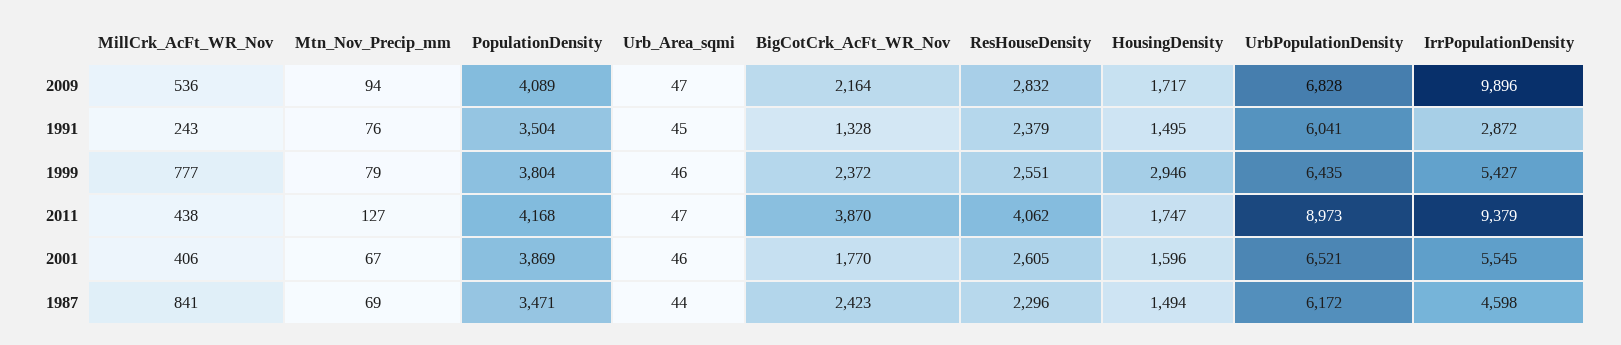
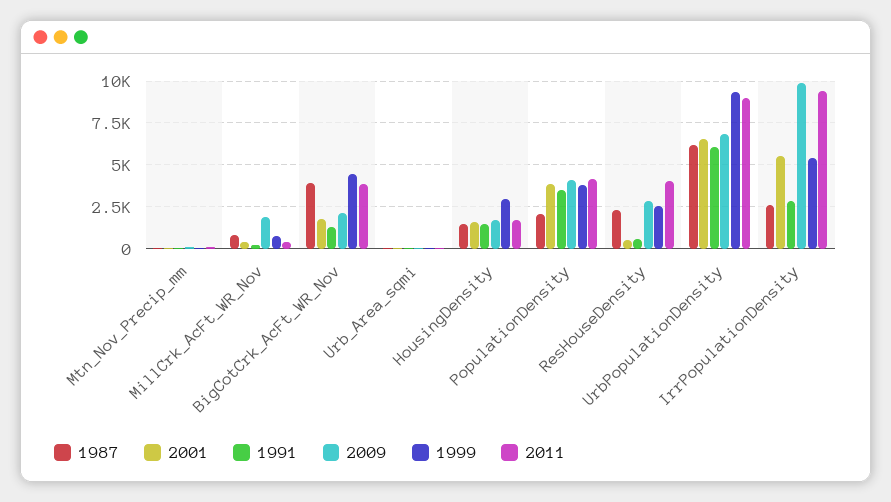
  {
    "2009": {
-     "MillCrk_AcFt_WR_Nov": 536,
+     "MillCrk_AcFt_WR_Nov": 2000,
      "Mtn_Nov_Precip_mm": 94,
      "PopulationDensity": 4089,
      "Urb_Area_sqmi": 47,
      "BigCotCrk_AcFt_WR_Nov": 2164,
      "ResHouseDensity": 2832,
      "HousingDensity": 1717,
      "UrbPopulationDensity": 6828,
      "IrrPopulationDensity": 9896
    },
    "1991": {
      "MillCrk_AcFt_WR_Nov": 243,
      "Mtn_Nov_Precip_mm": 76,
      "PopulationDensity": 3504,
      "Urb_Area_sqmi": 45,
      "BigCotCrk_AcFt_WR_Nov": 1328,
-     "ResHouseDensity": 2379,
+     "ResHouseDensity": 500,
      "HousingDensity": 1495,
      "UrbPopulationDensity": 6041,
      "IrrPopulationDensity": 2872
    },
    "1999": {
      "MillCrk_AcFt_WR_Nov": 777,
      "Mtn_Nov_Precip_mm": 79,
      "PopulationDensity": 3804,
      "Urb_Area_sqmi": 46,
-     "BigCotCrk_AcFt_WR_Nov": 2372,
+     "BigCotCrk_AcFt_WR_Nov": 4500,
      "ResHouseDensity": 2551,
      "HousingDensity": 2946,
-     "UrbPopulationDensity": 6435,
+     "UrbPopulationDensity": 9500,
      "IrrPopulationDensity": 5427
    },
    "2011": {
      "MillCrk_AcFt_WR_Nov": 438,
      "Mtn_Nov_Precip_mm": 127,
      "PopulationDensity": 4168,
      "Urb_Area_sqmi": 47,
      "BigCotCrk_AcFt_WR_Nov": 3870,
      "ResHouseDensity": 4062,
      "HousingDensity": 1747,
      "UrbPopulationDensity": 8973,
      "IrrPopulationDensity": 9379
    },
    "2001": {
      "MillCrk_AcFt_WR_Nov": 406,
      "Mtn_Nov_Precip_mm": 67,
      "PopulationDensity": 3869,
      "Urb_Area_sqmi": 46,
      "BigCotCrk_AcFt_WR_Nov": 1770,
-     "ResHouseDensity": 2605,
+     "ResHouseDensity": 500,
      "HousingDensity": 1596,
      "UrbPopulationDensity": 6521,
      "IrrPopulationDensity": 5545
    },
    "1987": {
      "MillCrk_AcFt_WR_Nov": 841,
      "Mtn_Nov_Precip_mm": 69,
-     "PopulationDensity": 3471,
+     "PopulationDensity": 2000,
      "Urb_Area_sqmi": 44,
-     "BigCotCrk_AcFt_WR_Nov": 2423,
+     "BigCotCrk_AcFt_WR_Nov": 4000,
      "ResHouseDensity": 2296,
      "HousingDensity": 1494,
      "UrbPopulationDensity": 6172,
-     "IrrPopulationDensity": 4598
+     "IrrPopulationDensity": 2500
    }
  }

